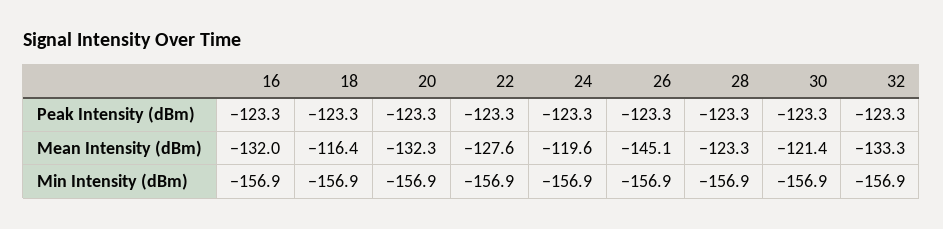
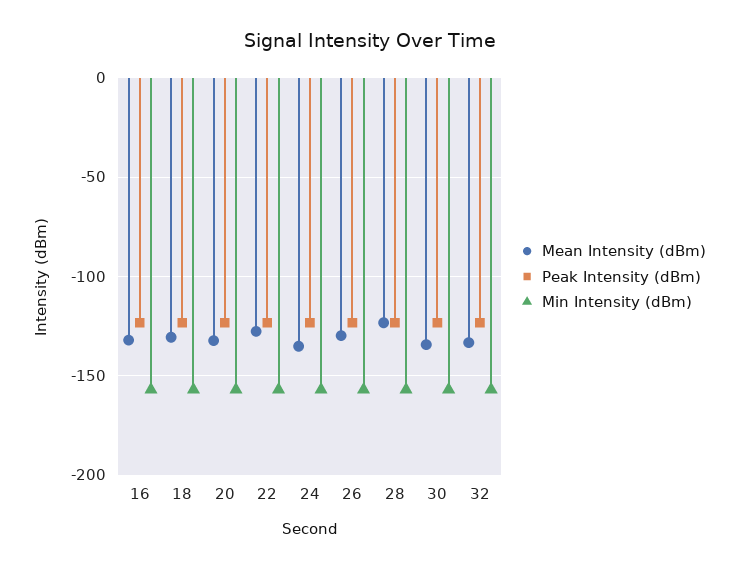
  {
    "Peak Intensity (dBm)": {
      "16": -123.3,
      "18": -123.3,
      "20": -123.3,
      "22": -123.3,
      "24": -123.3,
      "26": -123.3,
      "28": -123.3,
      "30": -123.3,
      "32": -123.3
    },
    "Mean Intensity (dBm)": {
      "16": -132,
-     "18": -116.4,
+     "18": -130,
      "20": -132.3,
      "22": -127.6,
-     "24": -119.6,
+     "24": -135,
-     "26": -145.1,
+     "26": -130,
      "28": -123.3,
-     "30": -121.4,
+     "30": -135,
      "32": -133.3
    },
    "Min Intensity (dBm)": {
      "16": -156.9,
      "18": -156.9,
      "20": -156.9,
      "22": -156.9,
      "24": -156.9,
      "26": -156.9,
      "28": -156.9,
      "30": -156.9,
      "32": -156.9
    }
  }

